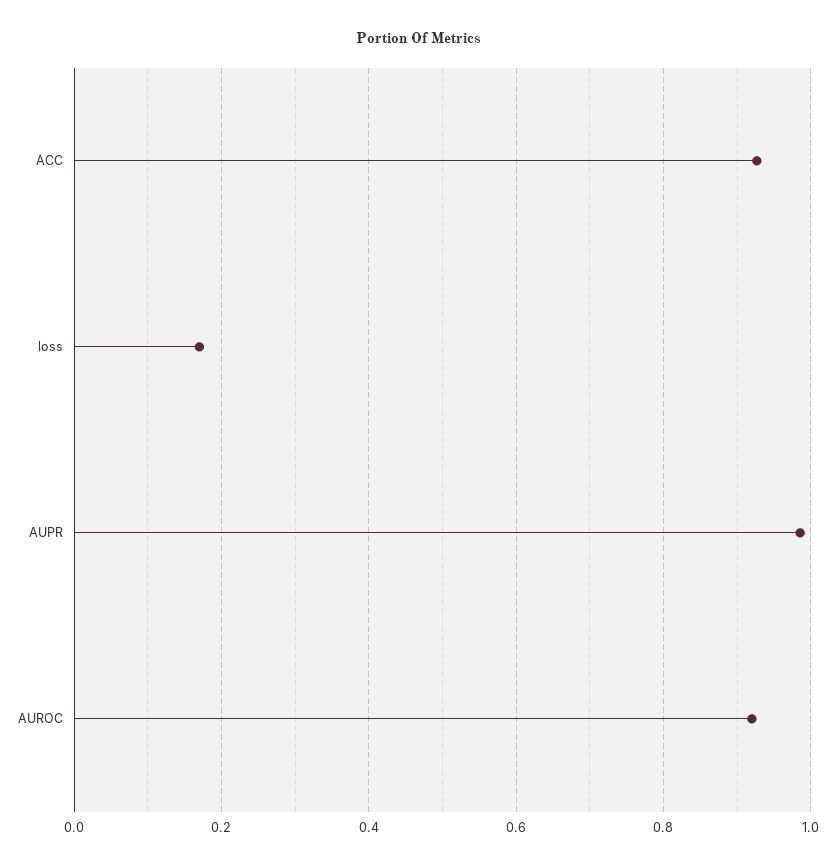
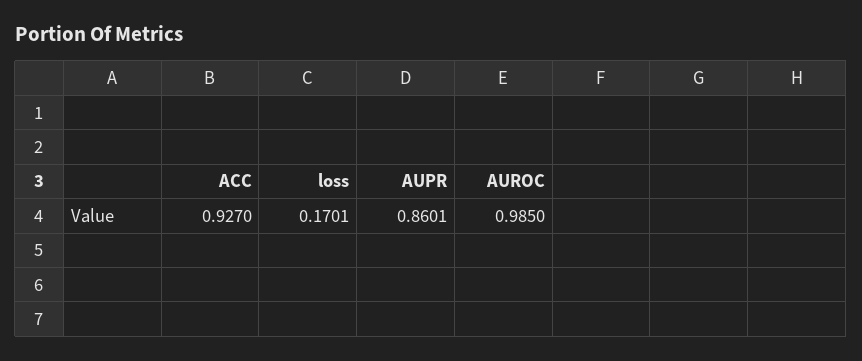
  {
    "ACC": 0.927,
    "loss": 0.1701,
-   "AUPR": 0.98,
+   "AUPR": 0.8601,
-   "AUROC": 0.92
+   "AUROC": 0.985
  }

